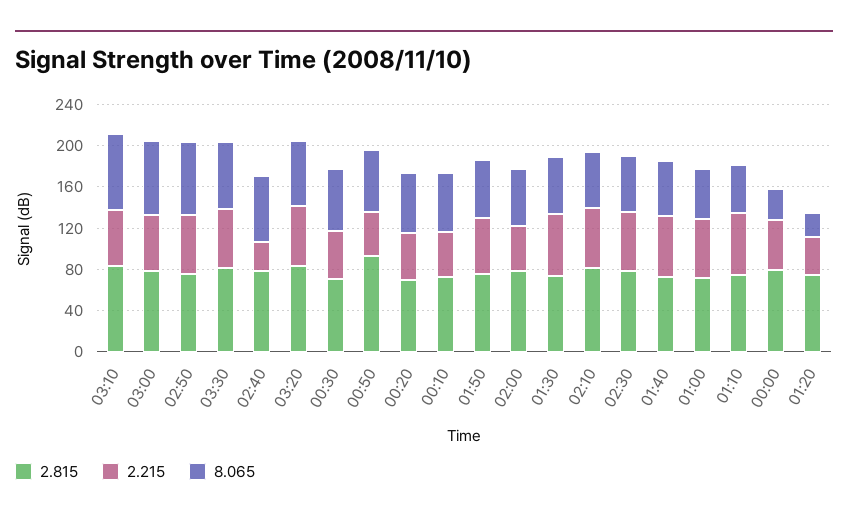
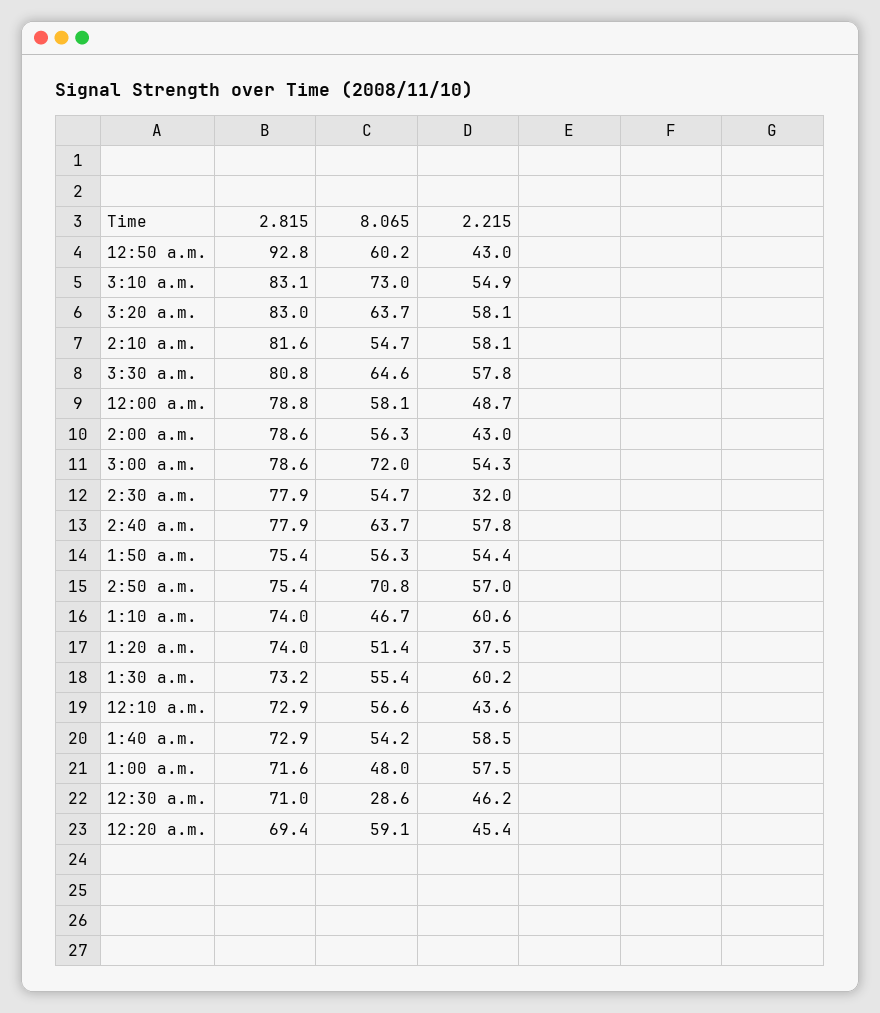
  {
    "2.815": {
      "03:10": 83.1,
      "03:00": 78.6,
      "02:50": 75.4,
      "03:30": 80.8,
      "02:40": 77.9,
      "03:20": 83,
      "00:30": 71,
      "00:50": 92.8,
      "00:20": 69.4,
      "00:10": 72.9,
      "01:50": 75.4,
      "02:00": 78.6,
      "01:30": 73.2,
      "02:10": 81.6,
      "02:30": 77.9,
      "01:40": 72.9,
      "01:00": 71.6,
      "01:10": 74,
      "00:00": 78.8,
      "01:20": 74
    },
    "2.215": {
      "03:10": 54.9,
      "03:00": 54.3,
      "02:50": 57,
      "03:30": 57.8,
-     "02:40": 30,
+     "02:40": 57.8,
      "03:20": 58.1,
      "00:30": 46.2,
      "00:50": 43,
      "00:20": 45.4,
      "00:10": 43.6,
      "01:50": 54.4,
      "02:00": 43,
      "01:30": 60.2,
      "02:10": 58.1,
-     "02:30": 60,
+     "02:30": 32,
      "01:40": 58.5,
      "01:00": 57.5,
      "01:10": 60.6,
      "00:00": 48.7,
      "01:20": 37.5
    },
    "8.065": {
      "03:10": 73,
      "03:00": 72,
      "02:50": 70.8,
      "03:30": 64.6,
      "02:40": 63.7,
      "03:20": 63.7,
-     "00:30": 60,
+     "00:30": 28.6,
      "00:50": 60.2,
      "00:20": 59.1,
      "00:10": 56.6,
      "01:50": 56.3,
      "02:00": 56.3,
      "01:30": 55.4,
      "02:10": 54.7,
      "02:30": 54.7,
      "01:40": 54.2,
      "01:00": 48,
      "01:10": 46.7,
-     "00:00": 30,
+     "00:00": 58.1,
-     "01:20": 20
+     "01:20": 51.4
    }
  }

